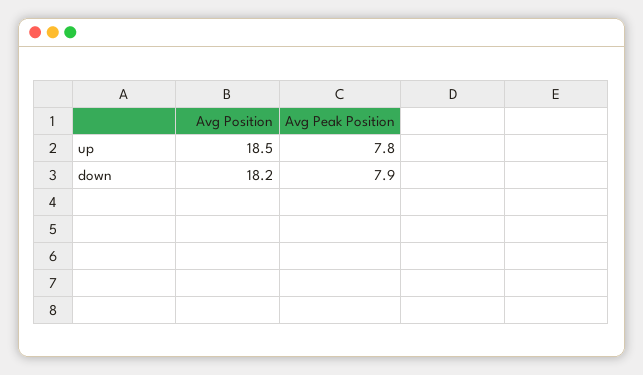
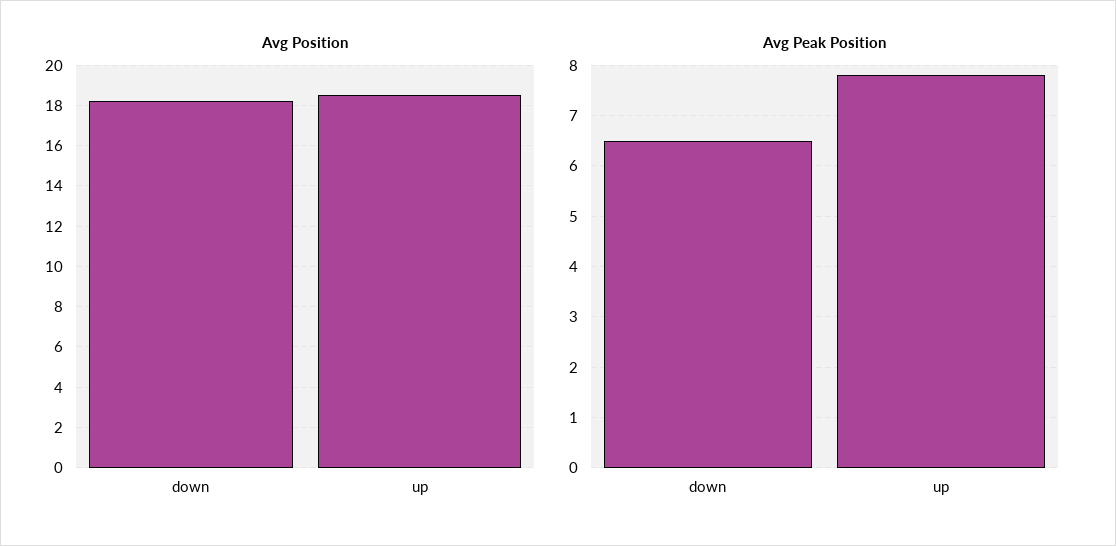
  {
    "Avg Position": {
      "up": 18.5,
      "down": 18.2
    },
    "Avg Peak Position": {
      "up": 7.8,
-     "down": 7.9
+     "down": 6.5
    }
  }

